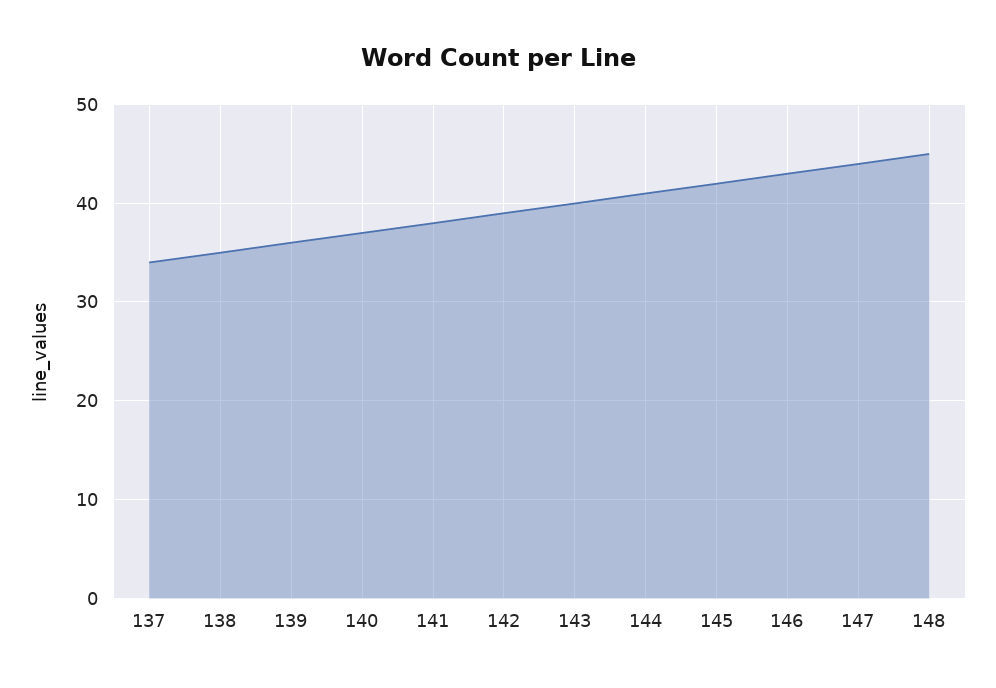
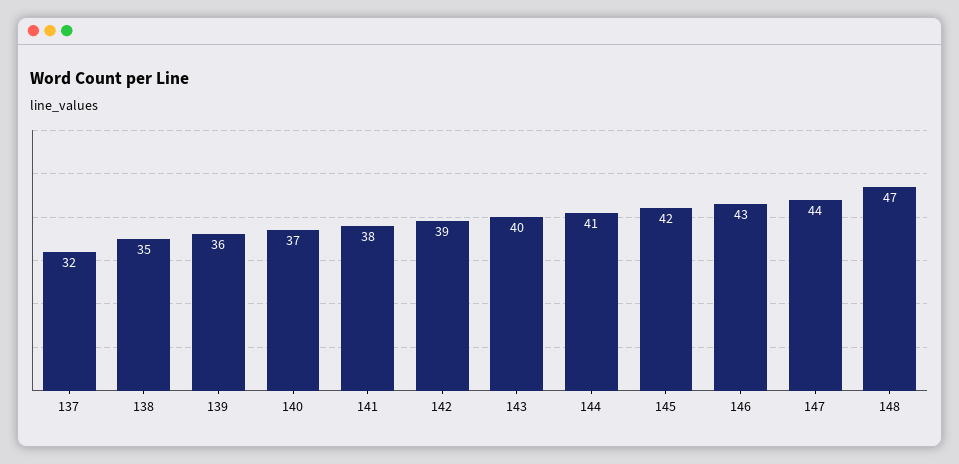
  {
-   "137": 34,
+   "137": 32,
    "138": 35,
    "139": 36,
    "140": 37,
    "141": 38,
    "142": 39,
    "143": 40,
    "144": 41,
    "145": 42,
    "146": 43,
    "147": 44,
-   "148": 45
+   "148": 47
  }

